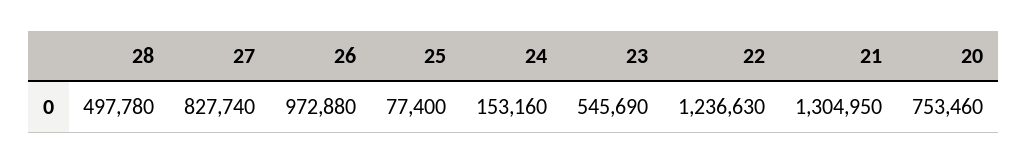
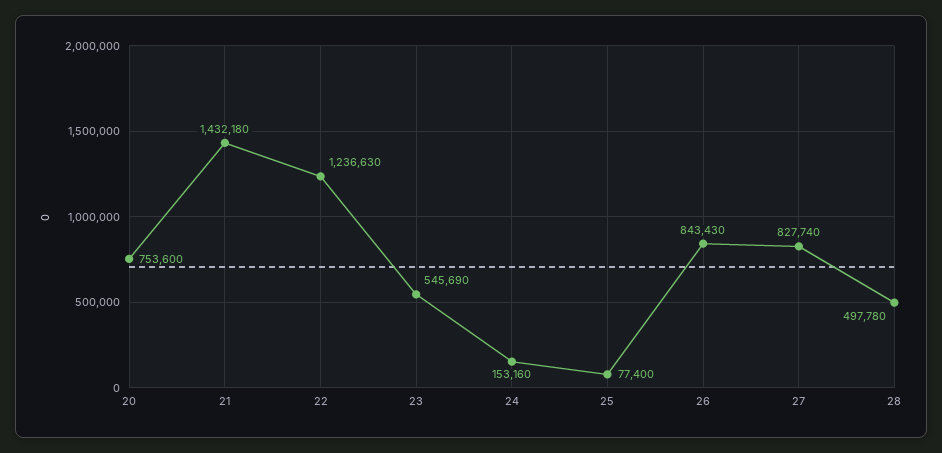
  {
    "28": 497780,
    "27": 827740,
-   "26": 972880,
+   "26": 843430,
    "25": 77400,
    "24": 153160,
    "23": 545690,
    "22": 1236630,
-   "21": 1304950,
+   "21": 1432180,
-   "20": 753460
+   "20": 753600
  }

